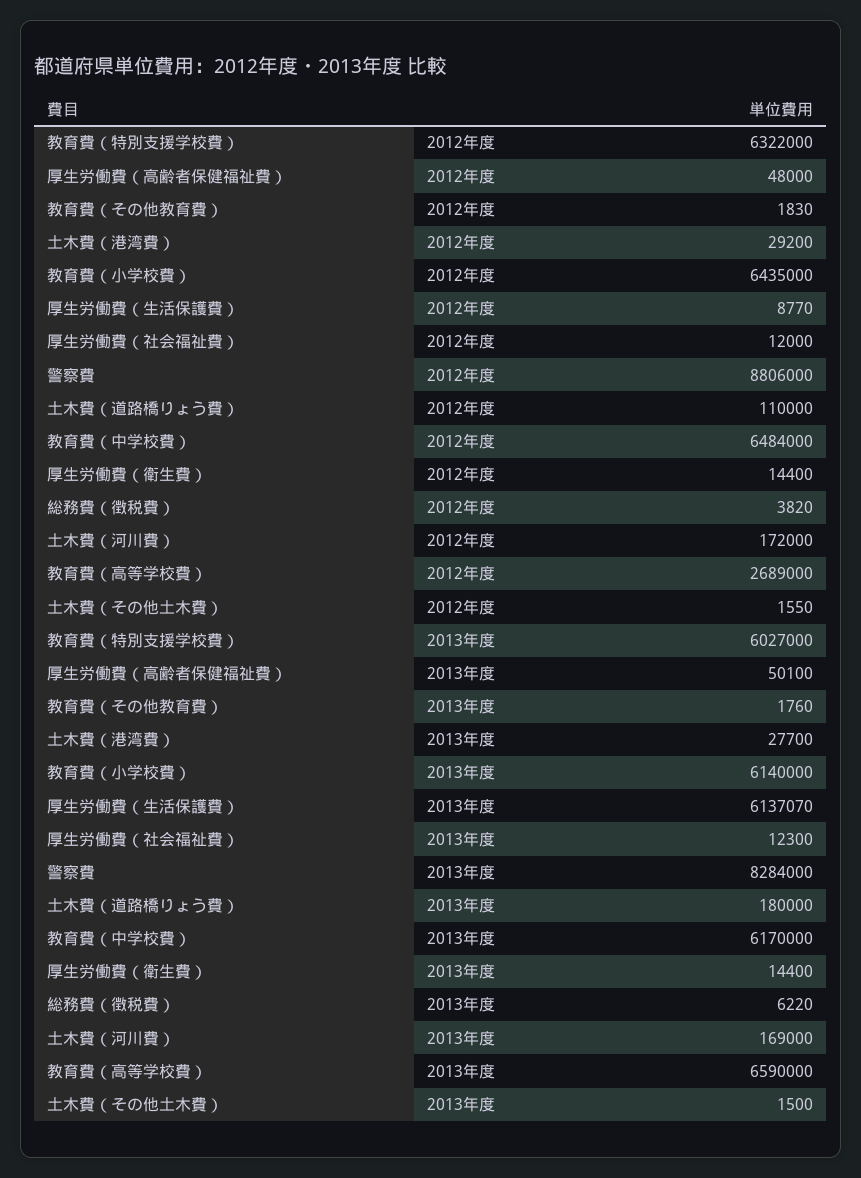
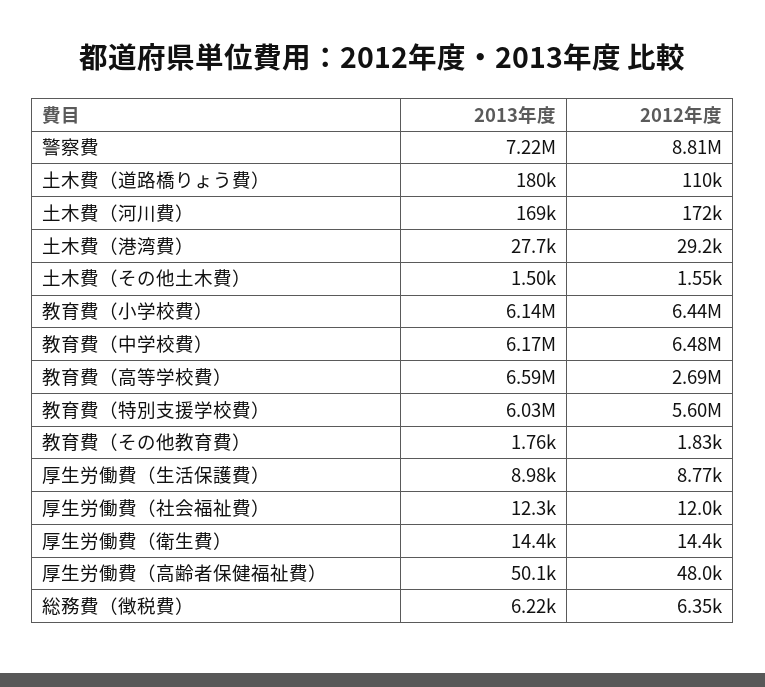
  {
    "教育費（特別支援学校費）": {
-     "2012年度": 6322000,
+     "2012年度": 5600000,
      "2013年度": 6027000
    },
    "厚生労働費（高齢者保健福祉費）": {
      "2012年度": 48000,
      "2013年度": 50100
    },
    "教育費（その他教育費）": {
      "2012年度": 1830,
      "2013年度": 1760
    },
    "土木費（港湾費）": {
      "2012年度": 29200,
      "2013年度": 27700
    },
    "教育費（小学校費）": {
      "2012年度": 6435000,
      "2013年度": 6140000
    },
    "厚生労働費（生活保護費）": {
      "2012年度": 8770,
-     "2013年度": 6137070
+     "2013年度": 8980
    },
    "厚生労働費（社会福祉費）": {
      "2012年度": 12000,
      "2013年度": 12300
    },
    "警察費": {
      "2012年度": 8806000,
-     "2013年度": 8284000
+     "2013年度": 7220000
    },
    "土木費（道路橋りょう費）": {
      "2012年度": 110000,
      "2013年度": 180000
    },
    "教育費（中学校費）": {
      "2012年度": 6484000,
      "2013年度": 6170000
    },
    "厚生労働費（衛生費）": {
      "2012年度": 14400,
      "2013年度": 14400
    },
    "総務費（徴税費）": {
-     "2012年度": 3820,
+     "2012年度": 6350,
      "2013年度": 6220
    },
    "土木費（河川費）": {
      "2012年度": 172000,
      "2013年度": 169000
    },
    "教育費（高等学校費）": {
      "2012年度": 2689000,
      "2013年度": 6590000
    },
    "土木費（その他土木費）": {
      "2012年度": 1550,
      "2013年度": 1500
    }
  }

